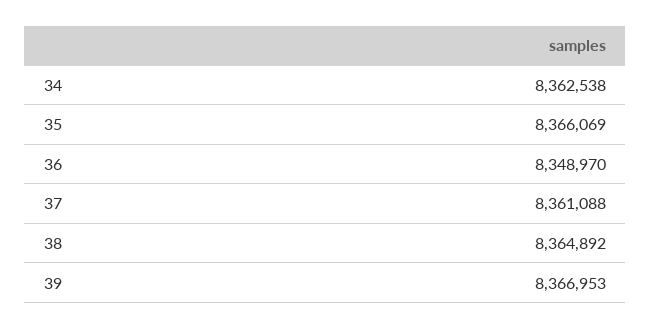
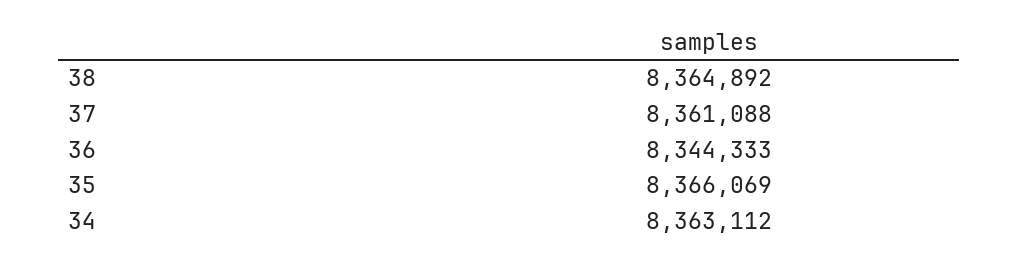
  {
-   "34": 8362538,
+   "34": 8363112,
    "35": 8366069,
-   "36": 8348970,
+   "36": 8344333,
    "37": 8361088,
-   "38": 8364892,
+   "38": 8364892
-   "39": 8366953
  }

